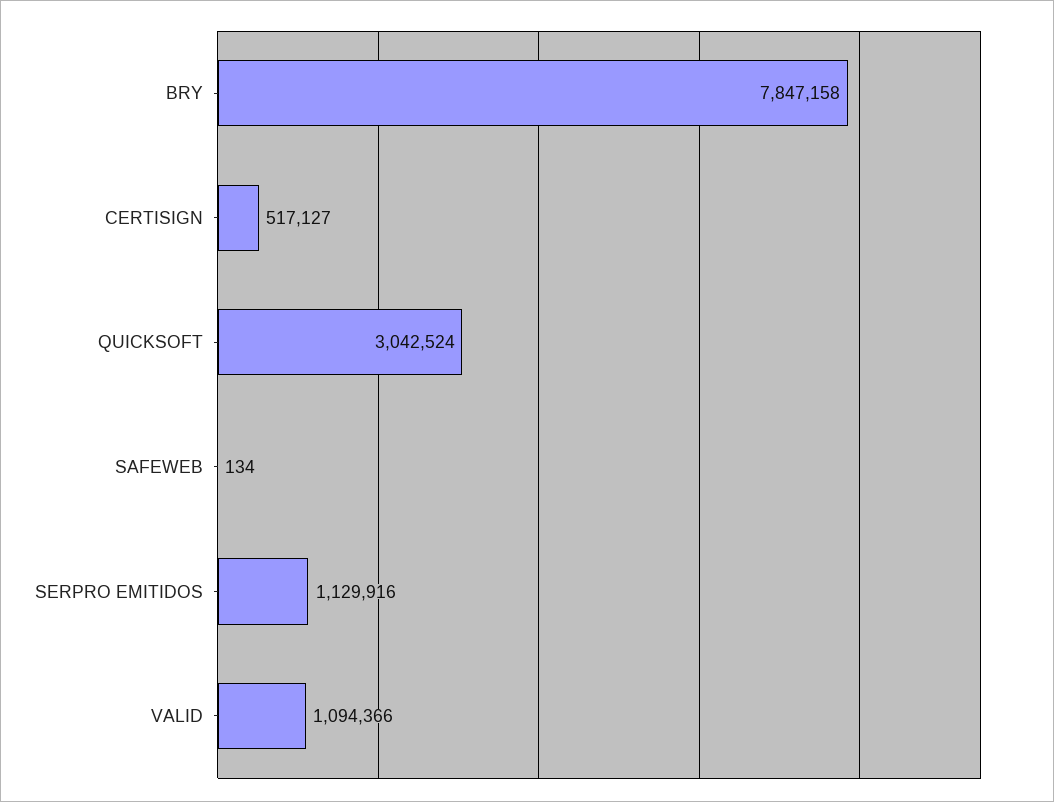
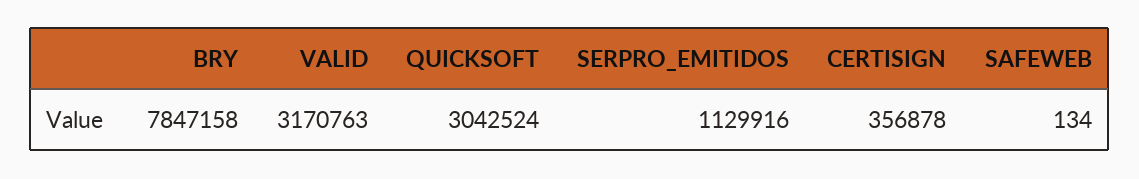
  {
    "BRY": 7847158,
-   "CERTISIGN": 517127,
+   "CERTISIGN": 356878,
    "QUICKSOFT": 3042524,
    "SAFEWEB": 134,
    "SERPRO EMITIDOS": 1129916,
-   "VALID": 1094366
+   "VALID": 3170763
  }

